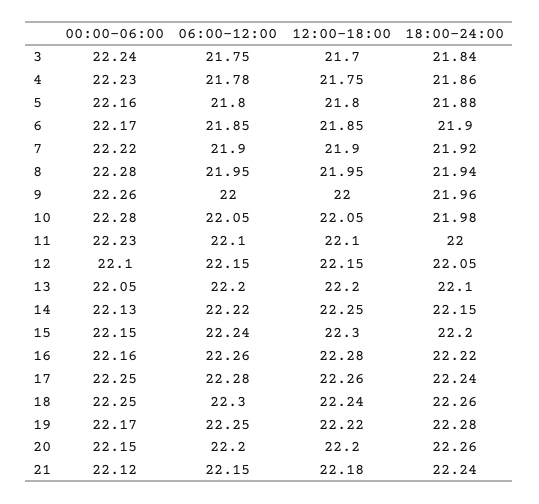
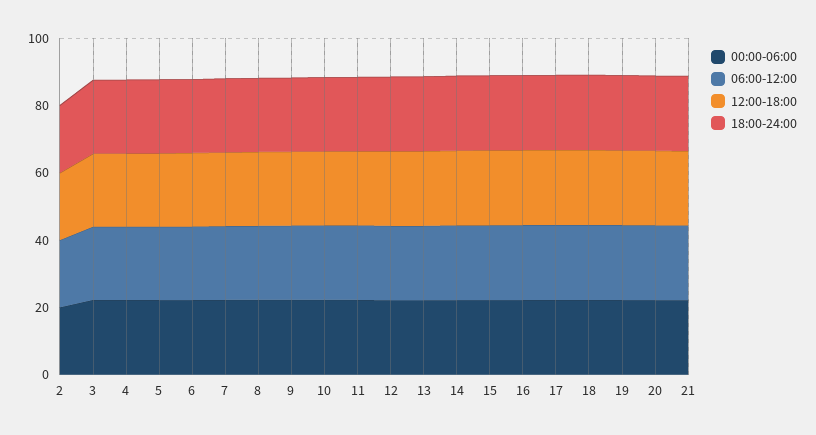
  {
    "00:00-06:00": {
      "3": 22.24,
      "4": 22.23,
      "5": 22.16,
      "6": 22.17,
      "7": 22.22,
      "8": 22.28,
      "9": 22.26,
      "10": 22.28,
      "11": 22.23,
      "12": 22.1,
      "13": 22.05,
      "14": 22.13,
      "15": 22.15,
      "16": 22.16,
      "17": 22.25,
      "18": 22.25,
      "19": 22.17,
      "20": 22.15,
-     "21": 22.12
+     "21": 22.12,
+     "2": 20
    },
    "06:00-12:00": {
      "3": 21.75,
      "4": 21.78,
      "5": 21.8,
      "6": 21.85,
      "7": 21.9,
      "8": 21.95,
      "9": 22,
      "10": 22.05,
      "11": 22.1,
      "12": 22.15,
      "13": 22.2,
      "14": 22.22,
      "15": 22.24,
      "16": 22.26,
      "17": 22.28,
      "18": 22.3,
      "19": 22.25,
      "20": 22.2,
-     "21": 22.15
+     "21": 22.15,
+     "2": 20
    },
    "12:00-18:00": {
      "3": 21.7,
      "4": 21.75,
      "5": 21.8,
      "6": 21.85,
      "7": 21.9,
      "8": 21.95,
      "9": 22,
      "10": 22.05,
      "11": 22.1,
      "12": 22.15,
      "13": 22.2,
      "14": 22.25,
      "15": 22.3,
      "16": 22.28,
      "17": 22.26,
      "18": 22.24,
      "19": 22.22,
      "20": 22.2,
-     "21": 22.18
+     "21": 22.18,
+     "2": 20
    },
    "18:00-24:00": {
      "3": 21.84,
      "4": 21.86,
      "5": 21.88,
      "6": 21.9,
      "7": 21.92,
      "8": 21.94,
      "9": 21.96,
      "10": 21.98,
      "11": 22,
      "12": 22.05,
      "13": 22.1,
      "14": 22.15,
      "15": 22.2,
      "16": 22.22,
      "17": 22.24,
      "18": 22.26,
      "19": 22.28,
      "20": 22.26,
-     "21": 22.24
+     "21": 22.24,
+     "2": 20
    }
  }

